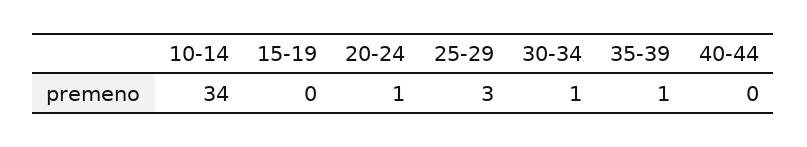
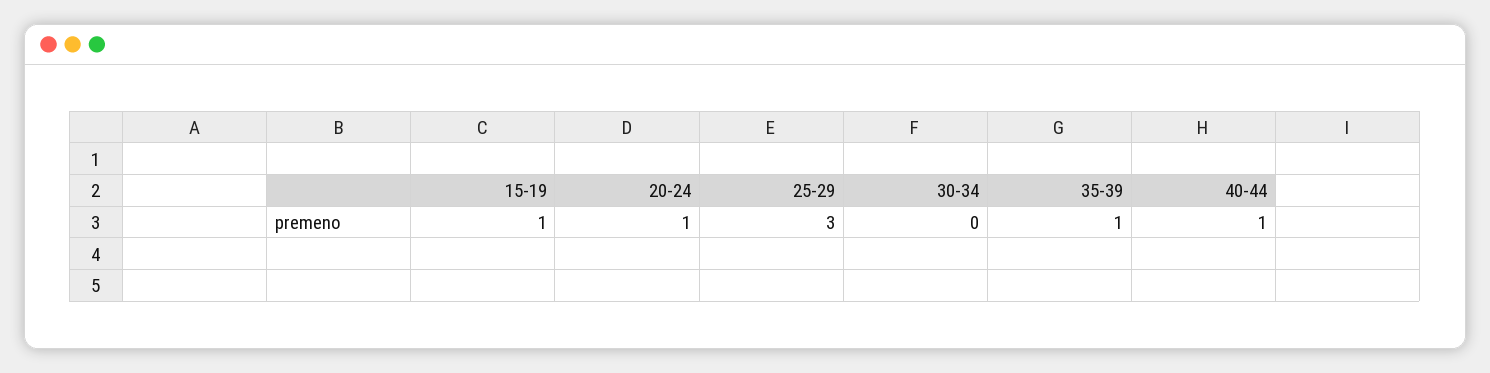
  {
-   "10-14": 34,
-   "15-19": 0,
+   "15-19": 1,
    "20-24": 1,
    "25-29": 3,
-   "30-34": 1,
+   "30-34": 0,
    "35-39": 1,
-   "40-44": 0
+   "40-44": 1
  }

